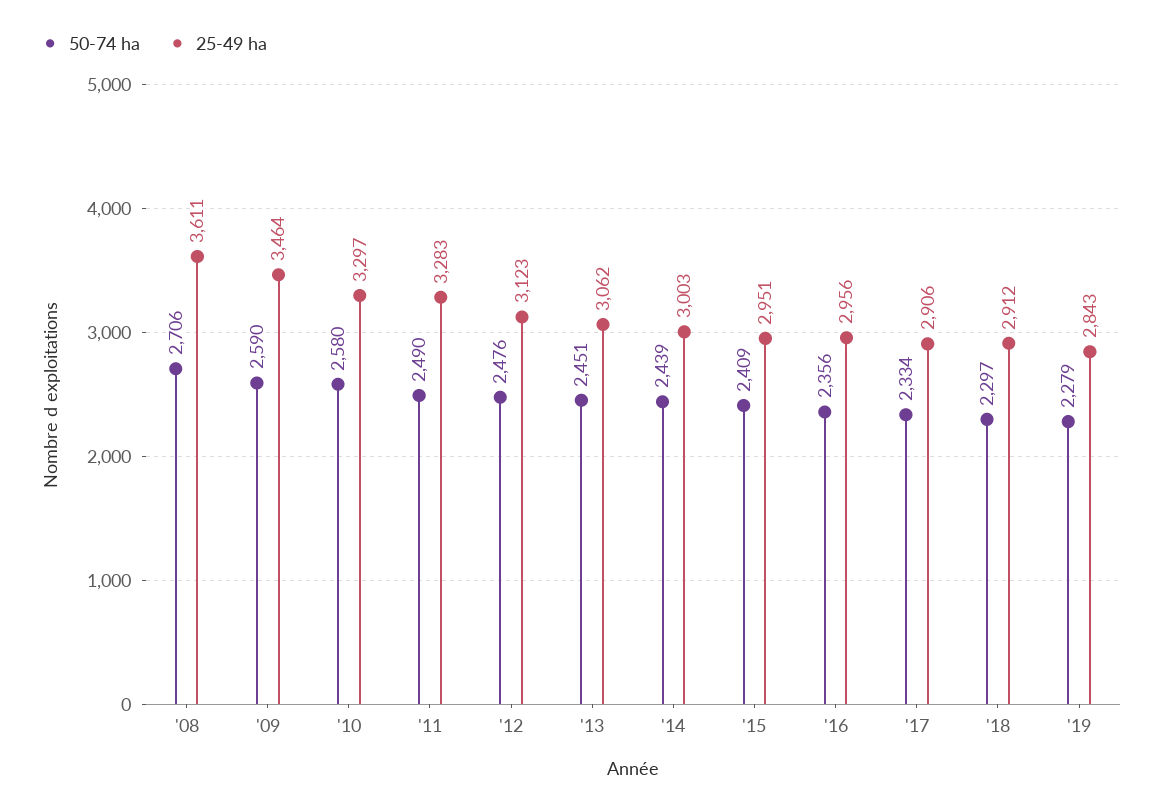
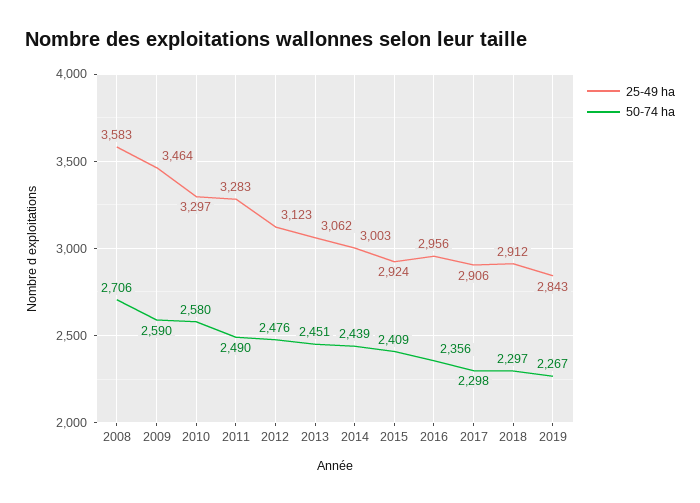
  {
    "50-74 ha": {
      "'08": 2706,
      "'09": 2590,
      "'10": 2580,
      "'11": 2490,
      "'12": 2476,
      "'13": 2451,
      "'14": 2439,
      "'15": 2409,
      "'16": 2356,
-     "'17": 2334,
+     "'17": 2298,
      "'18": 2297,
-     "'19": 2279
+     "'19": 2267
    },
    "25-49 ha": {
-     "'08": 3611,
+     "'08": 3583,
      "'09": 3464,
      "'10": 3297,
      "'11": 3283,
      "'12": 3123,
      "'13": 3062,
      "'14": 3003,
-     "'15": 2951,
+     "'15": 2924,
      "'16": 2956,
      "'17": 2906,
      "'18": 2912,
      "'19": 2843
    }
  }

